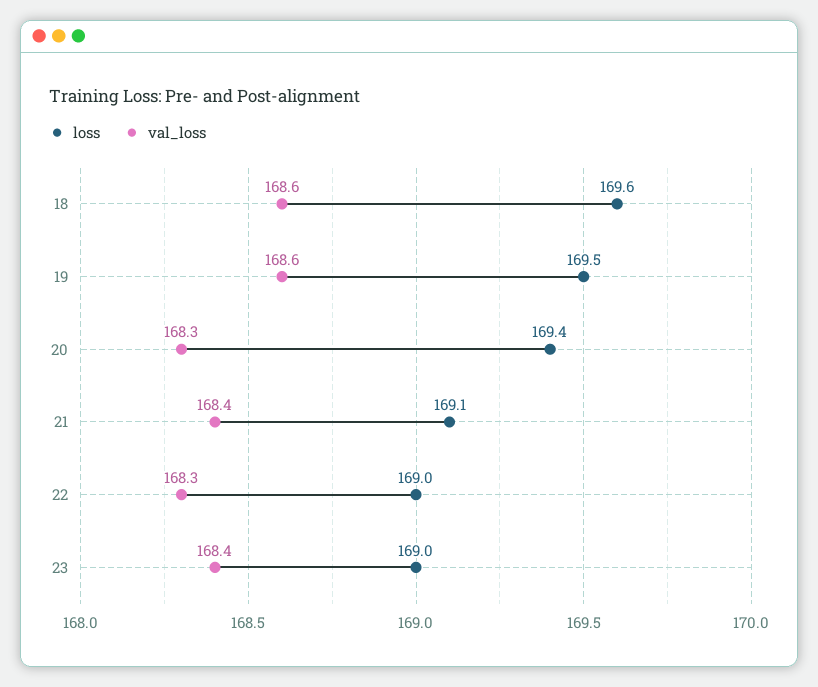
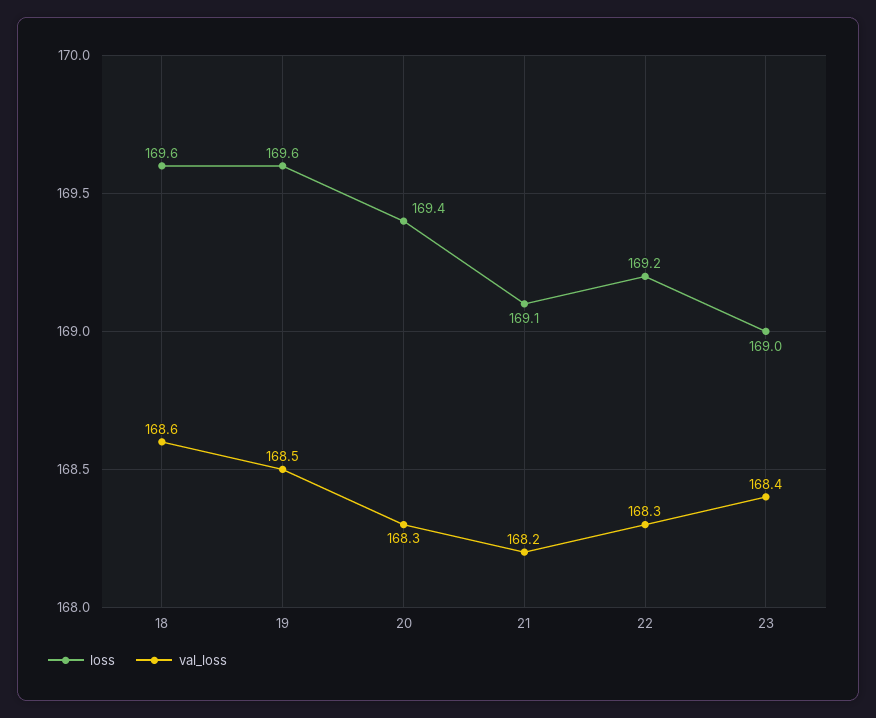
  {
    "loss": {
      "18": 169.6,
-     "19": 169.5,
+     "19": 169.6,
      "20": 169.4,
      "21": 169.1,
-     "22": 169,
+     "22": 169.2,
      "23": 169
    },
    "val_loss": {
      "18": 168.6,
-     "19": 168.6,
+     "19": 168.5,
      "20": 168.3,
-     "21": 168.4,
+     "21": 168.2,
      "22": 168.3,
      "23": 168.4
    }
  }

